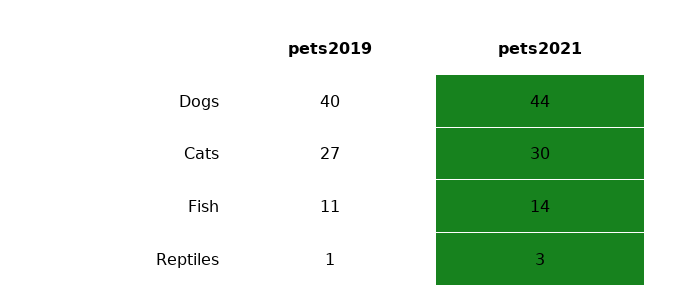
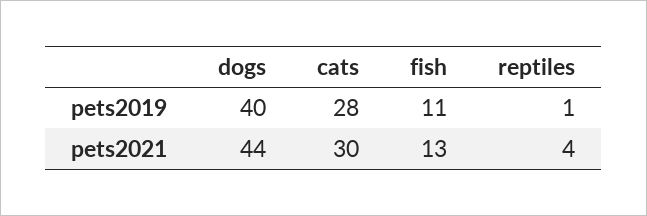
  {
    "pets2019": {
      "Dogs": 40,
-     "Cats": 27,
+     "Cats": 28,
      "Fish": 11,
      "Reptiles": 1
    },
    "pets2021": {
      "Dogs": 44,
      "Cats": 30,
-     "Fish": 14,
+     "Fish": 13,
-     "Reptiles": 3
+     "Reptiles": 4
    }
  }

